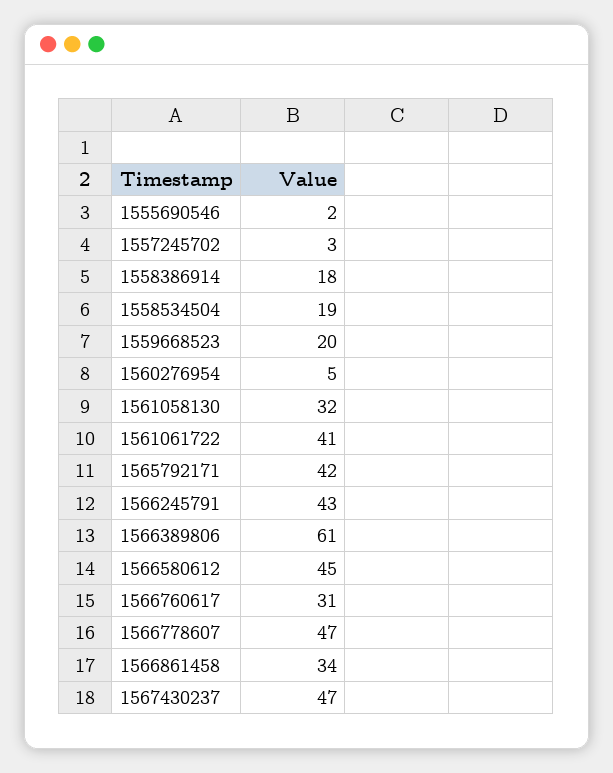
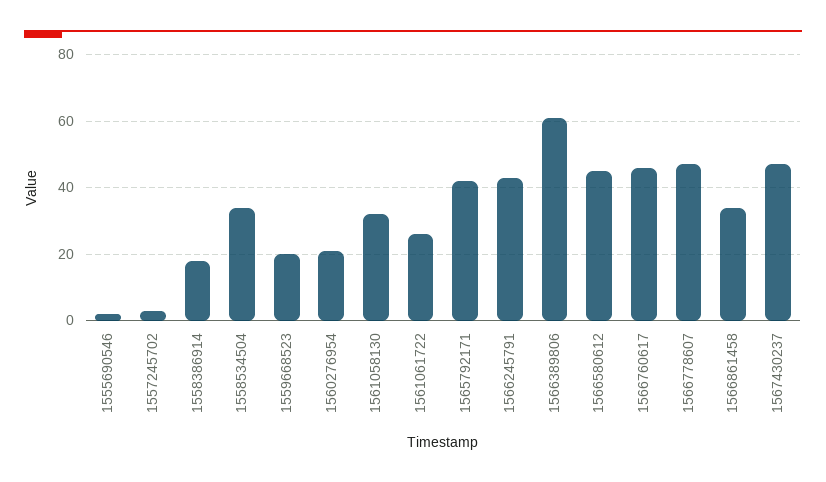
  {
    "1555690546": 2,
    "1557245702": 3,
    "1558386914": 18,
-   "1558534504": 19,
+   "1558534504": 35,
    "1559668523": 20,
-   "1560276954": 5,
+   "1560276954": 20,
    "1561058130": 32,
-   "1561061722": 41,
+   "1561061722": 25,
    "1565792171": 42,
    "1566245791": 43,
    "1566389806": 61,
    "1566580612": 45,
-   "1566760617": 31,
+   "1566760617": 45,
    "1566778607": 47,
    "1566861458": 34,
    "1567430237": 47
  }

